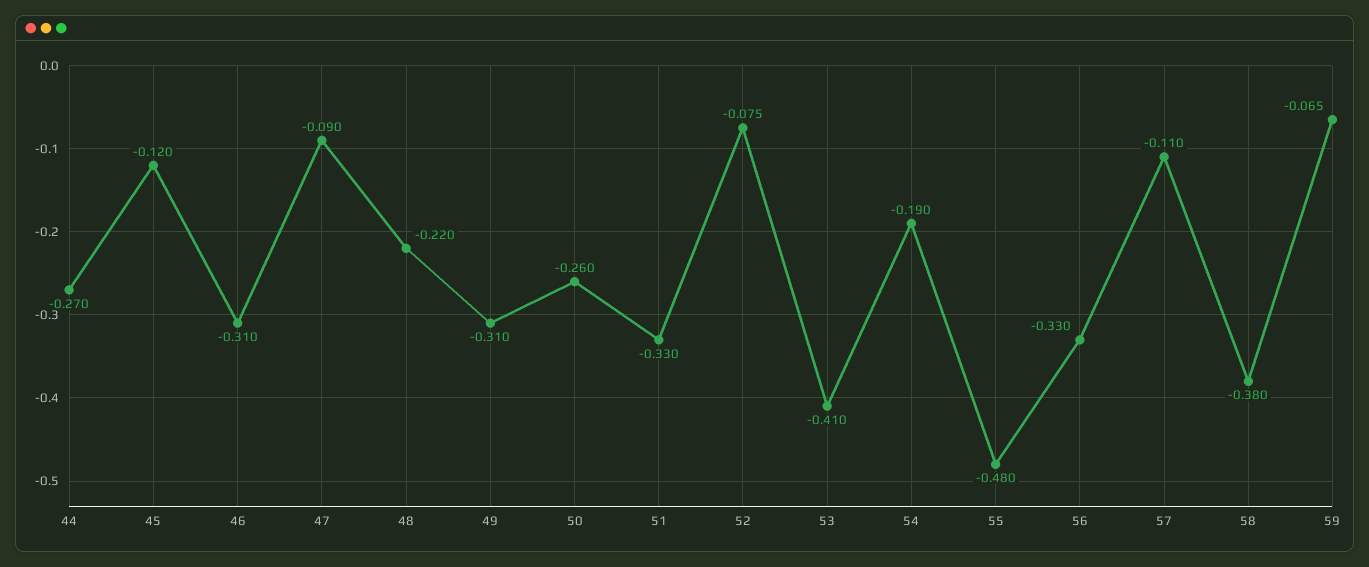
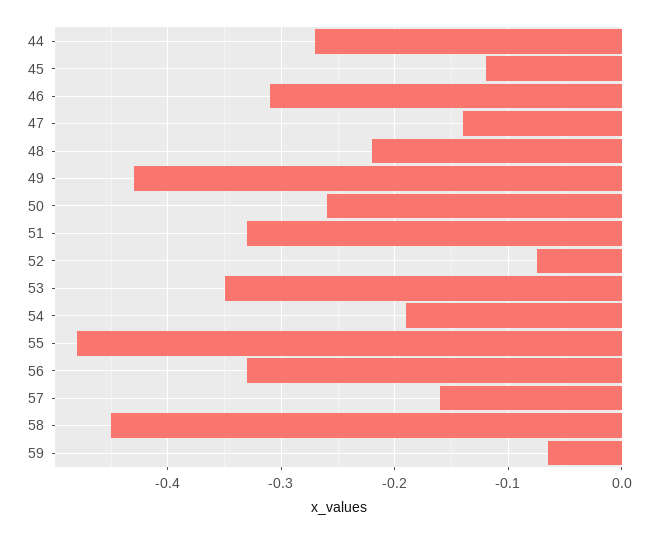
  {
    "44": -0.27,
    "45": -0.12,
    "46": -0.31,
-   "47": -0.09,
+   "47": -0.14,
    "48": -0.22,
-   "49": -0.31,
+   "49": -0.43,
    "50": -0.26,
    "51": -0.33,
    "52": -0.075,
-   "53": -0.41,
+   "53": -0.35,
    "54": -0.19,
    "55": -0.48,
    "56": -0.33,
-   "57": -0.11,
+   "57": -0.16,
-   "58": -0.38,
+   "58": -0.45,
    "59": -0.065
  }

